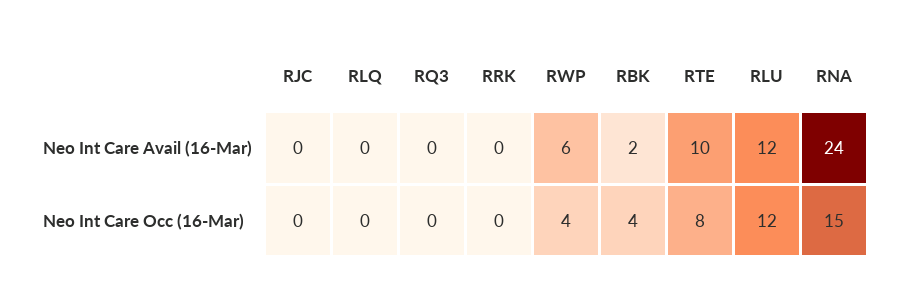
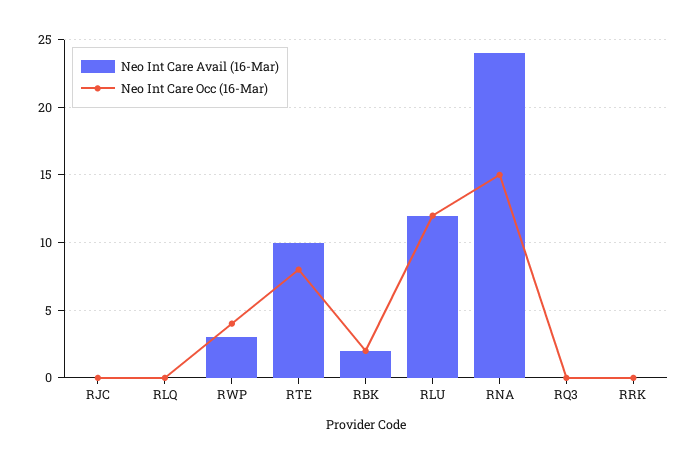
  {
    "Neo Int Care Avail (16-Mar)": {
      "RJC": 0,
      "RLQ": 0,
      "RQ3": 0,
      "RRK": 0,
-     "RWP": 6,
+     "RWP": 3,
      "RBK": 2,
      "RTE": 10,
      "RLU": 12,
      "RNA": 24
    },
    "Neo Int Care Occ (16-Mar)": {
      "RJC": 0,
      "RLQ": 0,
      "RQ3": 0,
      "RRK": 0,
      "RWP": 4,
-     "RBK": 4,
+     "RBK": 2,
      "RTE": 8,
      "RLU": 12,
      "RNA": 15
    }
  }

